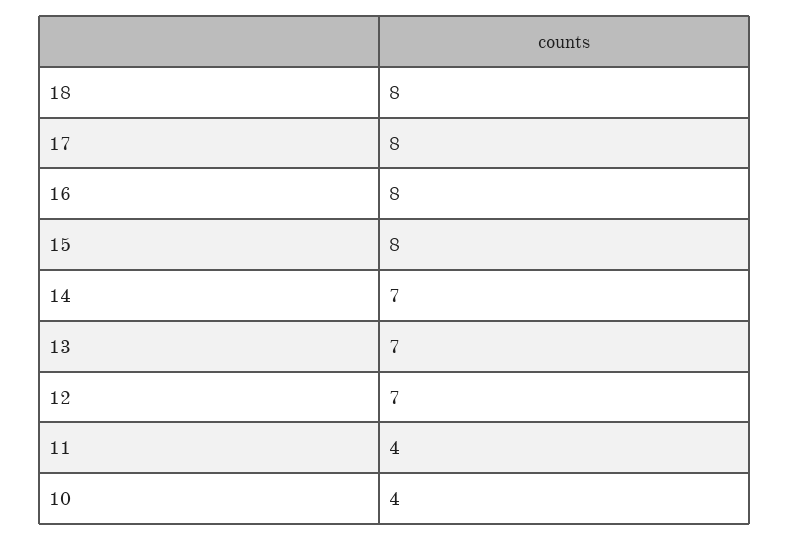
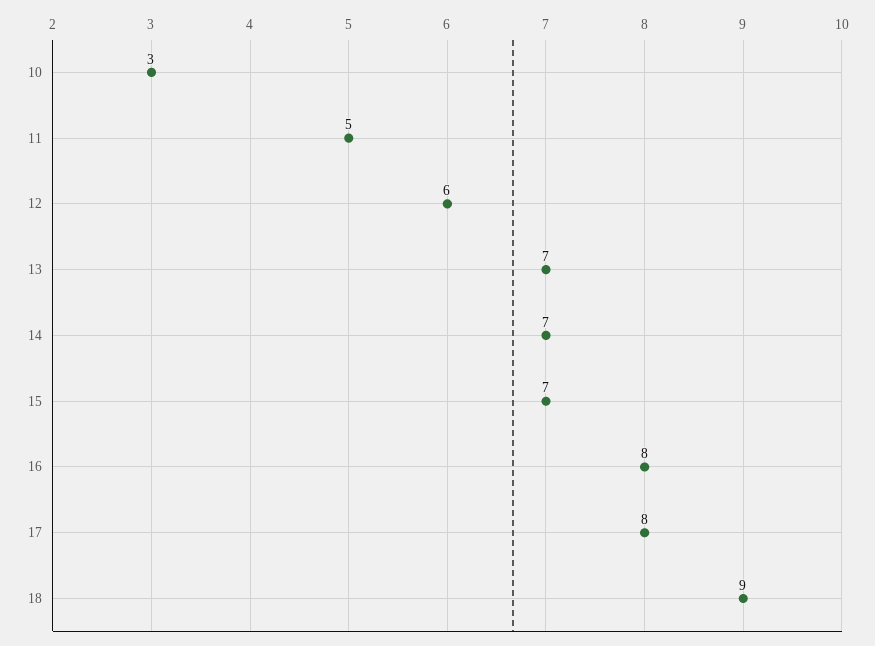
  {
-   "18": 8,
+   "18": 9,
    "17": 8,
    "16": 8,
-   "15": 8,
+   "15": 7,
    "14": 7,
    "13": 7,
-   "12": 7,
+   "12": 6,
-   "11": 4,
+   "11": 5,
-   "10": 4
+   "10": 3
  }

